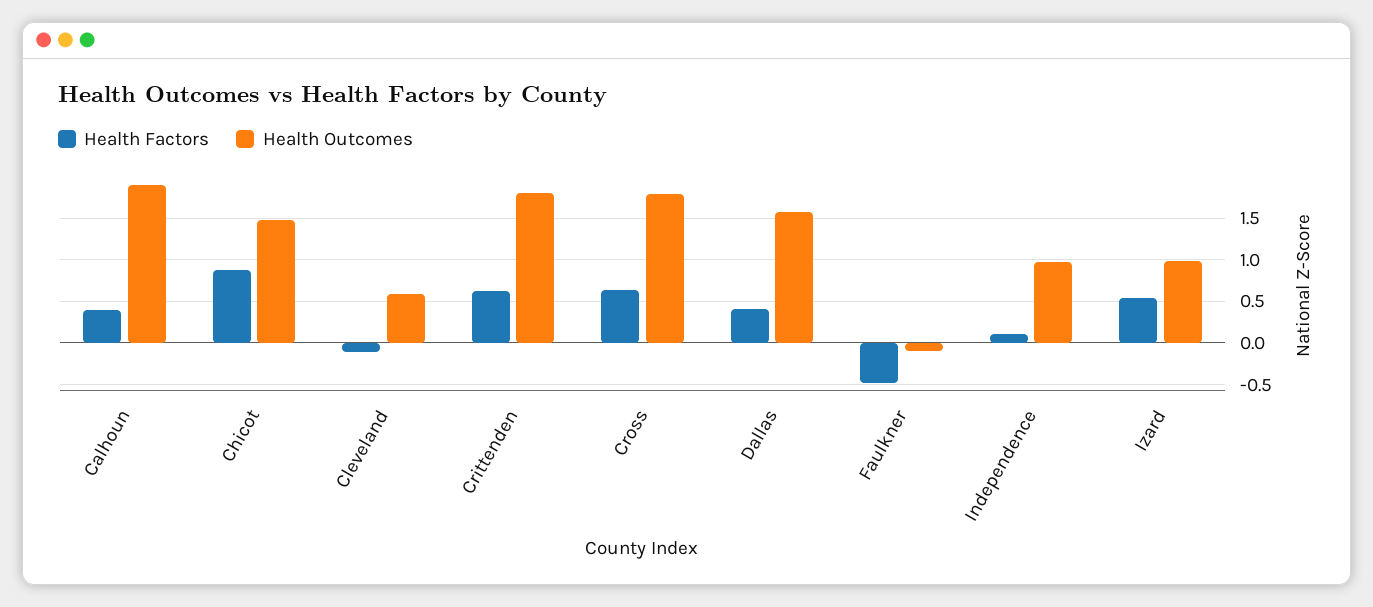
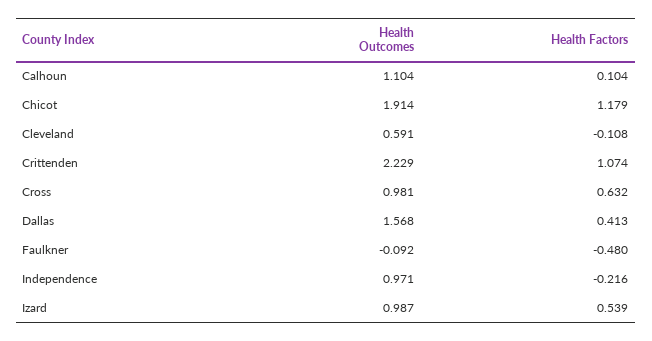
  {
    "Health Factors": {
-     "Calhoun": 0.4,
+     "Calhoun": 0.104,
-     "Chicot": 0.9,
+     "Chicot": 1.179,
      "Cleveland": -0.108,
-     "Crittenden": 0.6,
+     "Crittenden": 1.074,
      "Cross": 0.632,
      "Dallas": 0.413,
      "Faulkner": -0.48,
-     "Independence": 0.1,
+     "Independence": -0.216,
      "Izard": 0.539
    },
    "Health Outcomes": {
-     "Calhoun": 1.9,
+     "Calhoun": 1.104,
-     "Chicot": 1.5,
+     "Chicot": 1.914,
      "Cleveland": 0.591,
-     "Crittenden": 1.8,
+     "Crittenden": 2.229,
-     "Cross": 1.8,
+     "Cross": 0.981,
      "Dallas": 1.568,
      "Faulkner": -0.092,
      "Independence": 0.971,
      "Izard": 0.987
    }
  }

